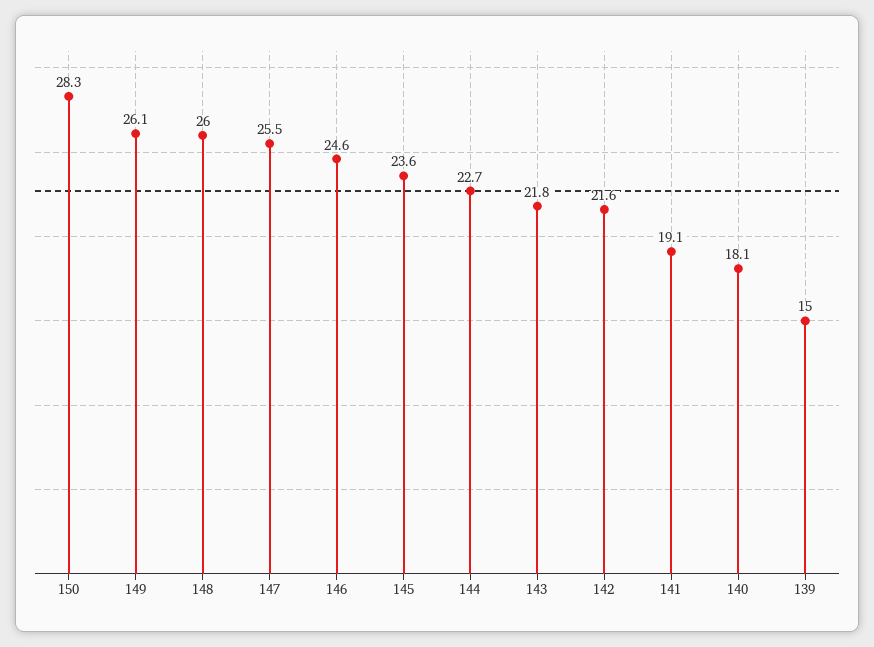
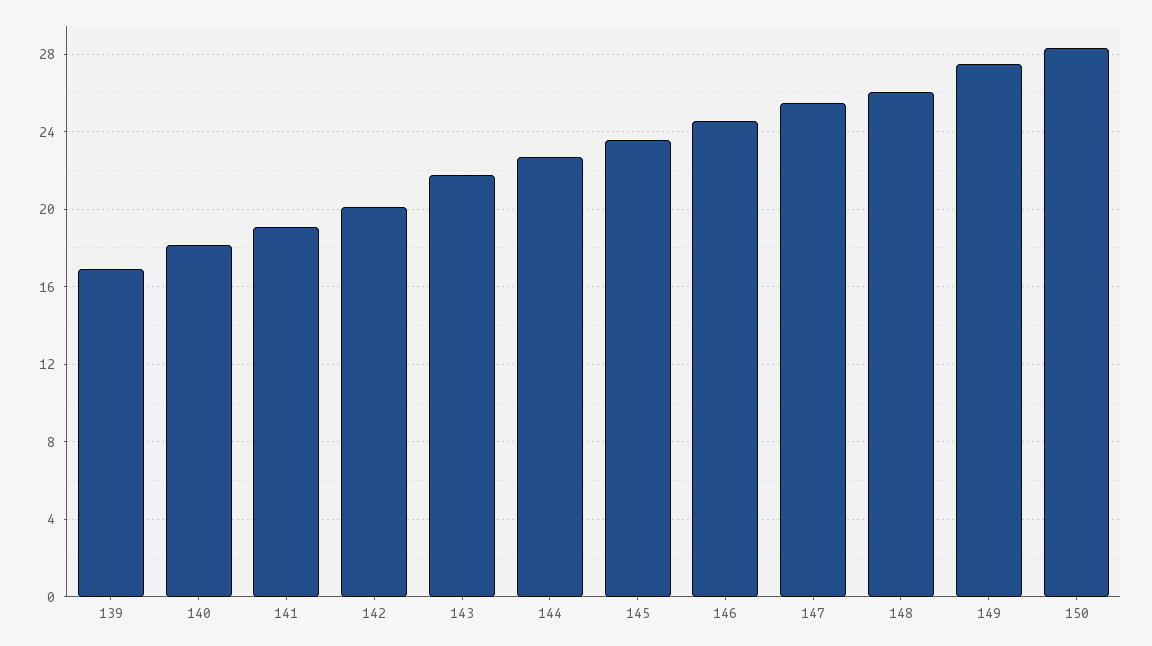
  {
    "150": 28.3,
-   "149": 26.1,
+   "149": 27.5,
    "148": 26,
    "147": 25.5,
    "146": 24.6,
    "145": 23.6,
    "144": 22.7,
    "143": 21.8,
-   "142": 21.6,
+   "142": 20,
    "141": 19.1,
    "140": 18.1,
-   "139": 15
+   "139": 17
  }

